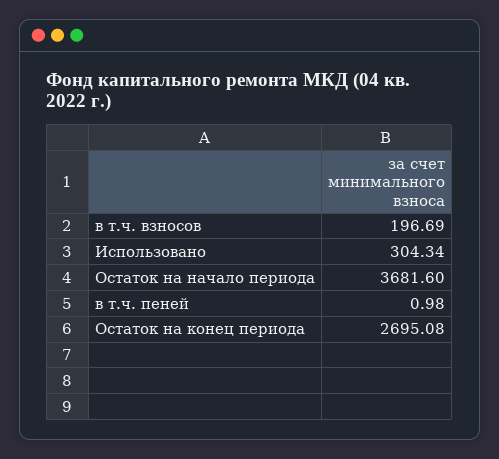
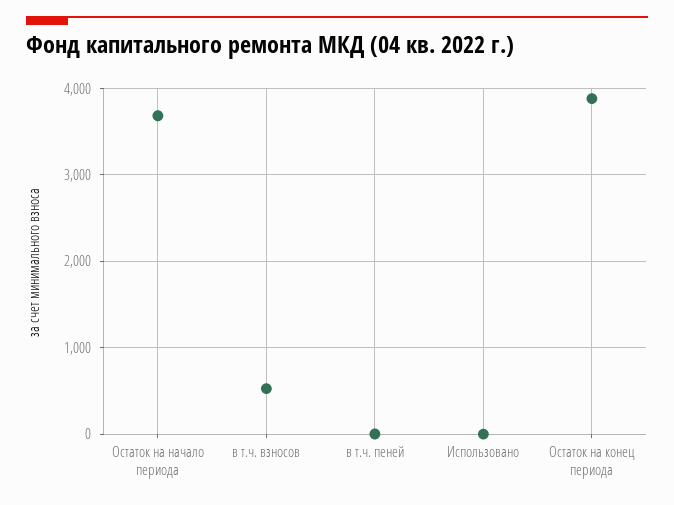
  {
-   "в т.ч. взносов": 196.69,
+   "в т.ч. взносов": 500,
-   "Использовано": 304.34,
+   "Использовано": 0,
    "Остаток на начало периода": 3681.6,
    "в т.ч. пеней": 0.98,
-   "Остаток на конец периода": 2695.08
+   "Остаток на конец периода": 3900
  }

